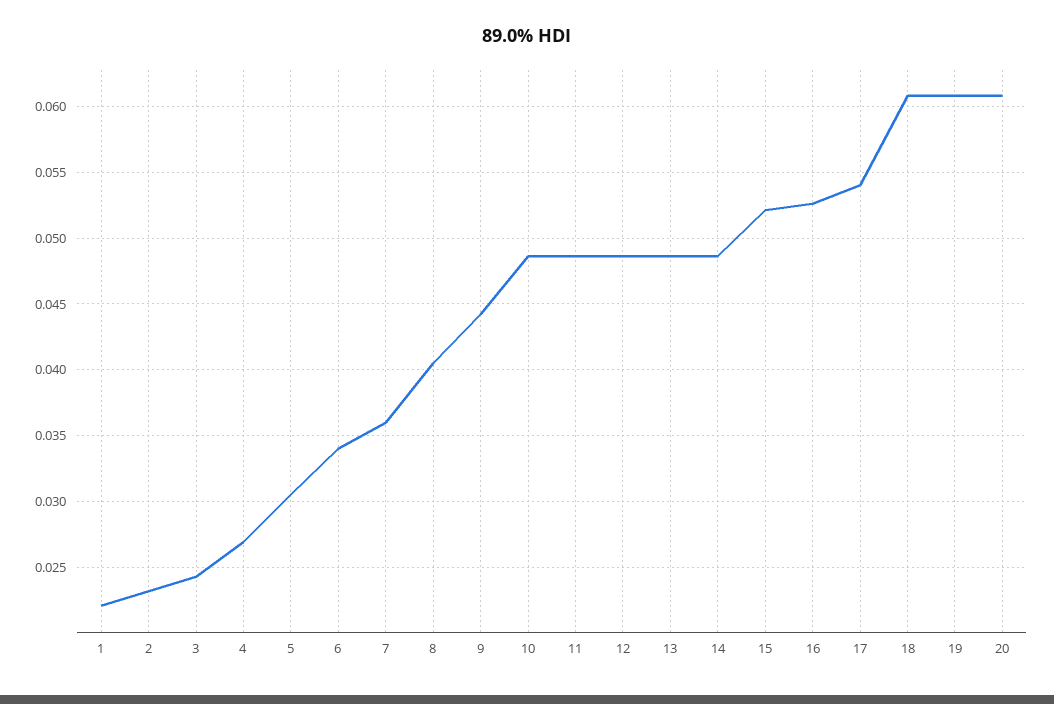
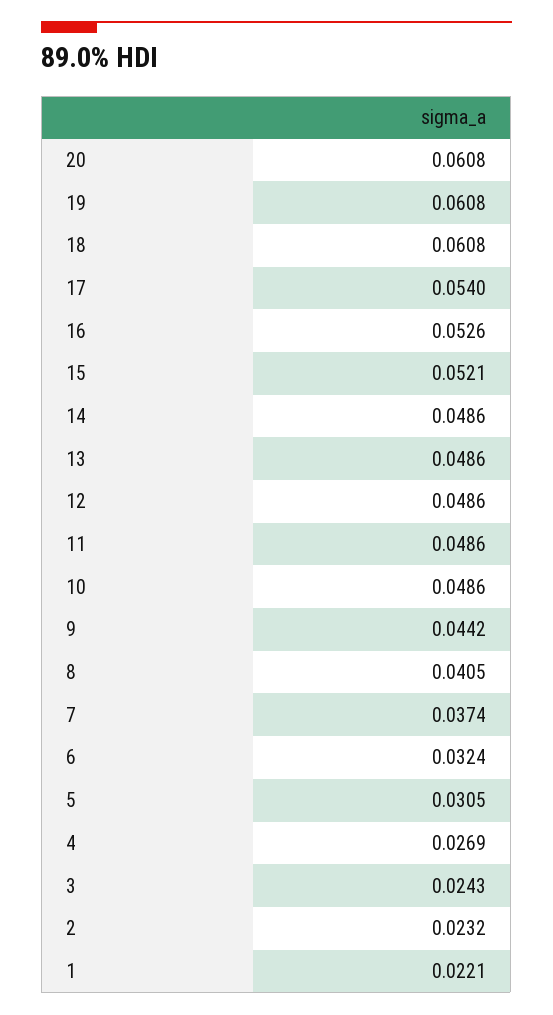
  {
    "1": 0.0221,
    "2": 0.0232,
    "3": 0.0243,
    "4": 0.0269,
    "5": 0.0305,
-   "6": 0.034,
+   "6": 0.0324,
-   "7": 0.036,
+   "7": 0.0374,
    "8": 0.0405,
    "9": 0.0442,
    "10": 0.0486,
    "11": 0.0486,
    "12": 0.0486,
    "13": 0.0486,
    "14": 0.0486,
    "15": 0.0521,
    "16": 0.0526,
    "17": 0.054,
    "18": 0.0608,
    "19": 0.0608,
    "20": 0.0608
  }

